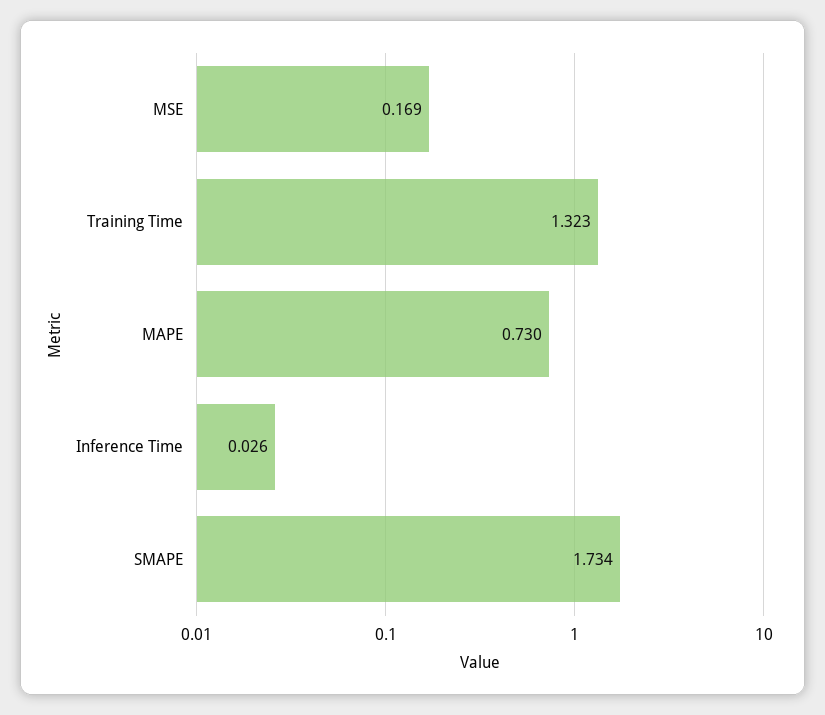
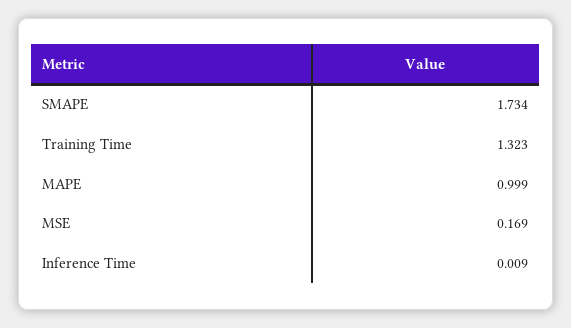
  {
    "MSE": 0.169,
    "Training Time": 1.323,
-   "MAPE": 0.73,
+   "MAPE": 0.999,
-   "Inference Time": 0.026,
+   "Inference Time": 0.009,
    "SMAPE": 1.734
  }

